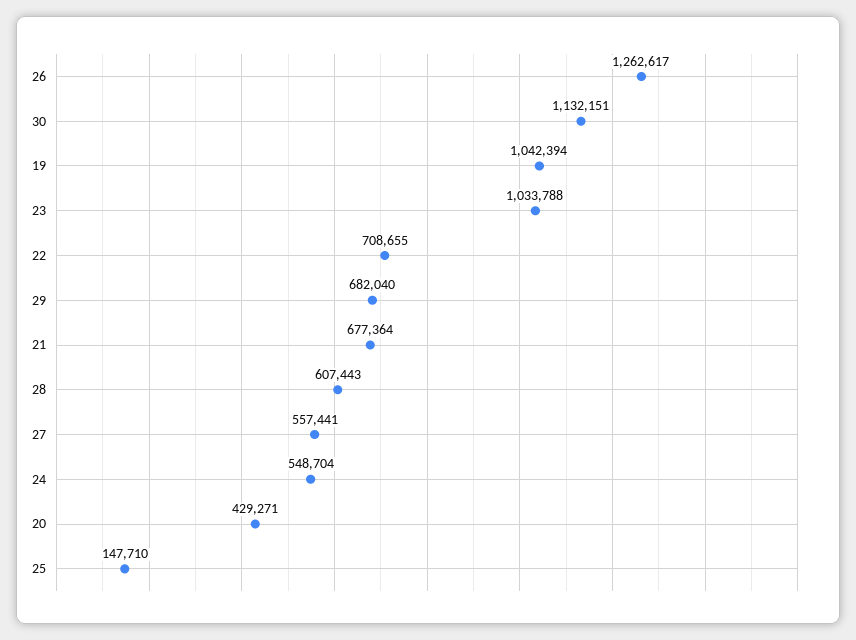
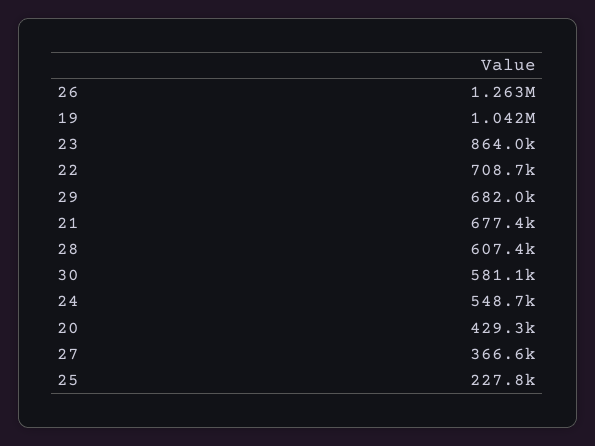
  {
    "26": 1262617,
-   "30": 1132151,
+   "30": 581100,
    "19": 1042394,
-   "23": 1033788,
+   "23": 864000,
    "22": 708655,
    "29": 682040,
    "21": 677364,
    "28": 607443,
-   "27": 557441,
+   "27": 366600,
    "24": 548704,
    "20": 429271,
-   "25": 147710
+   "25": 227800
  }

